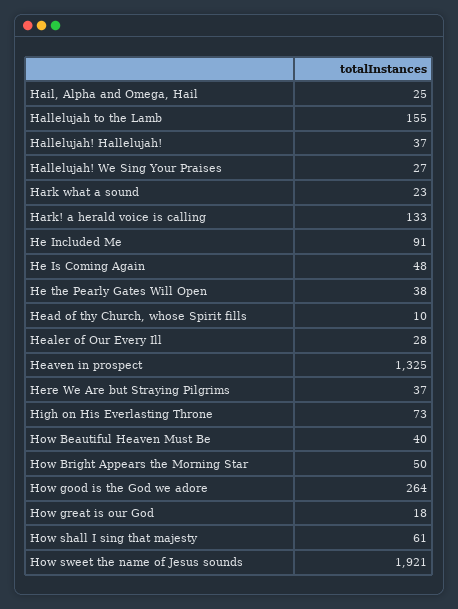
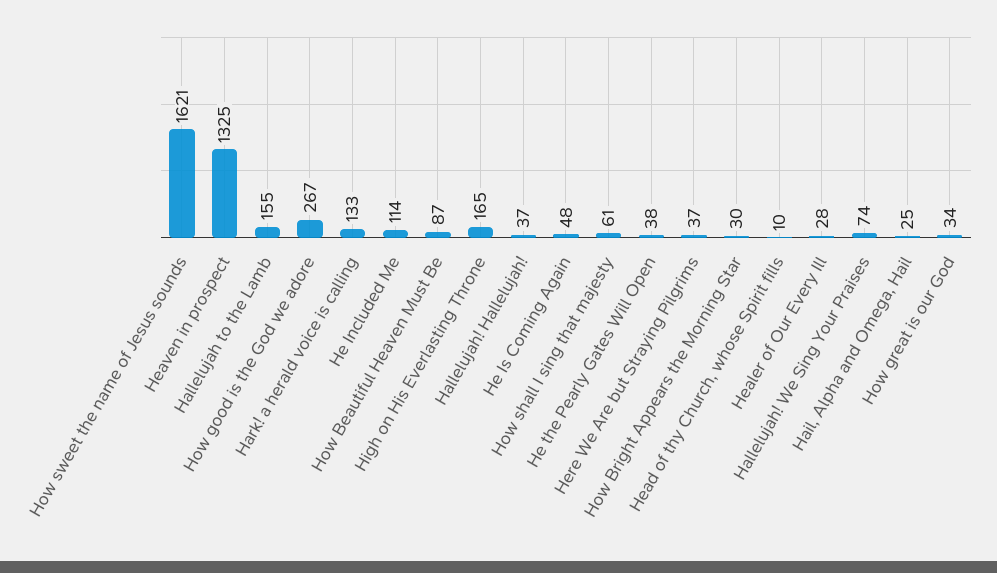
  {
    "Hail, Alpha and Omega, Hail": 25,
    "Hallelujah to the Lamb": 155,
    "Hallelujah! Hallelujah!": 37,
-   "Hallelujah! We Sing Your Praises": 27,
+   "Hallelujah! We Sing Your Praises": 74,
-   "Hark what a sound": 23,
    "Hark! a herald voice is calling": 133,
-   "He Included Me": 91,
+   "He Included Me": 114,
    "He Is Coming Again": 48,
    "He the Pearly Gates Will Open": 38,
    "Head of thy Church, whose Spirit fills": 10,
    "Healer of Our Every Ill": 28,
    "Heaven in prospect": 1325,
    "Here We Are but Straying Pilgrims": 37,
-   "High on His Everlasting Throne": 73,
+   "High on His Everlasting Throne": 165,
-   "How Beautiful Heaven Must Be": 40,
+   "How Beautiful Heaven Must Be": 87,
-   "How Bright Appears the Morning Star": 50,
+   "How Bright Appears the Morning Star": 30,
-   "How good is the God we adore": 264,
+   "How good is the God we adore": 267,
-   "How great is our God": 18,
+   "How great is our God": 34,
    "How shall I sing that majesty": 61,
-   "How sweet the name of Jesus sounds": 1921
+   "How sweet the name of Jesus sounds": 1621
  }

